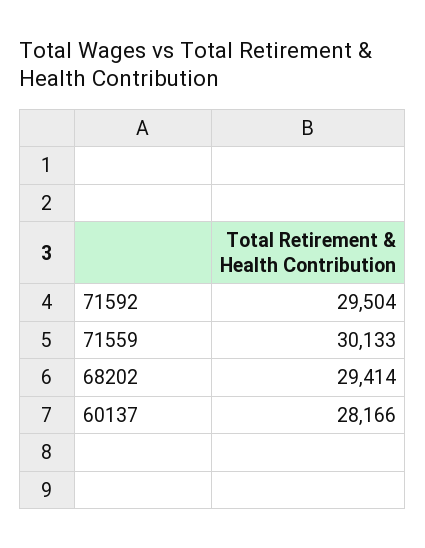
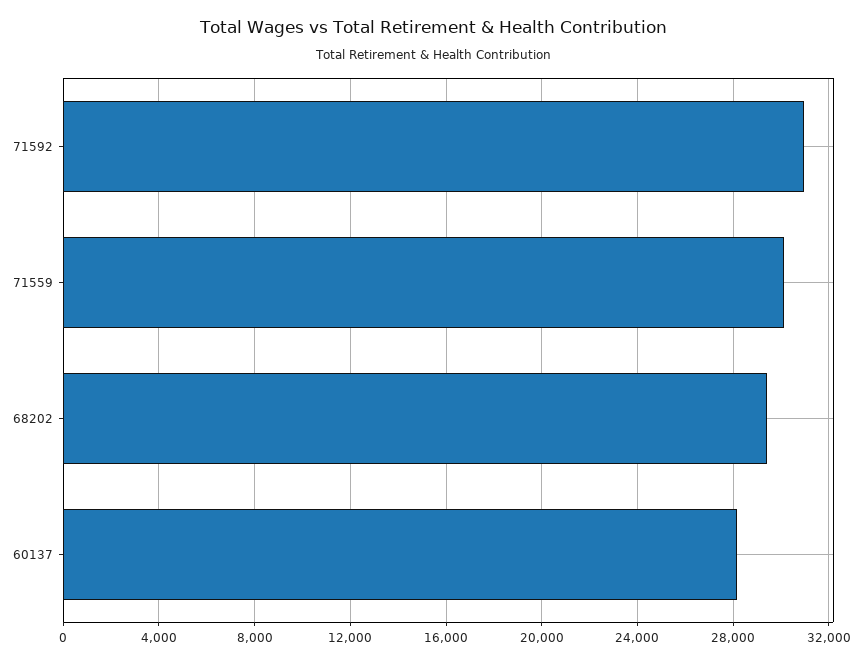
  {
-   "71592": 29504,
+   "71592": 31000,
    "71559": 30133,
    "68202": 29414,
    "60137": 28166
  }

